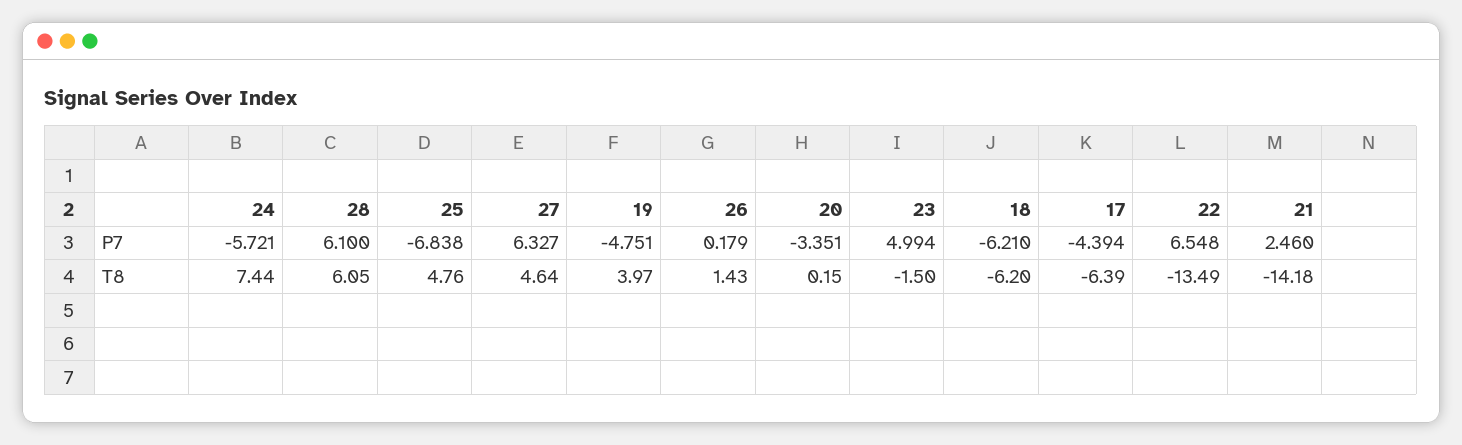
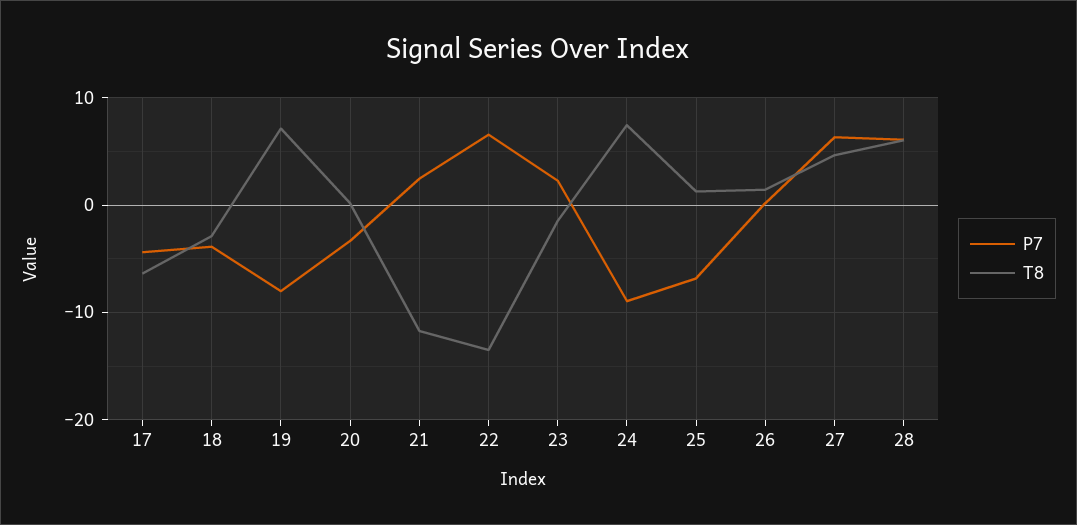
  {
    "P7": {
-     "24": -5.721,
+     "24": -9,
      "28": 6.1,
      "25": -6.838,
      "27": 6.327,
-     "19": -4.751,
+     "19": -8,
      "26": 0.179,
      "20": -3.351,
-     "23": 4.994,
+     "23": 2,
-     "18": -6.21,
+     "18": -4,
      "17": -4.394,
      "22": 6.548,
      "21": 2.46
    },
    "T8": {
      "24": 7.44,
      "28": 6.05,
-     "25": 4.76,
+     "25": 1,
      "27": 4.64,
-     "19": 3.97,
+     "19": 7,
      "26": 1.43,
      "20": 0.15,
      "23": -1.5,
-     "18": -6.2,
+     "18": -3,
      "17": -6.39,
      "22": -13.49,
-     "21": -14.18
+     "21": -12
    }
  }

